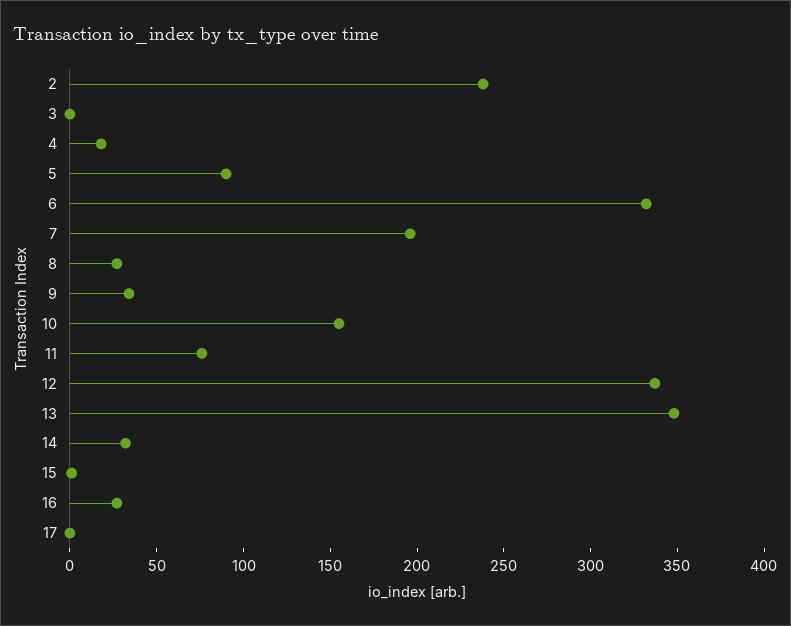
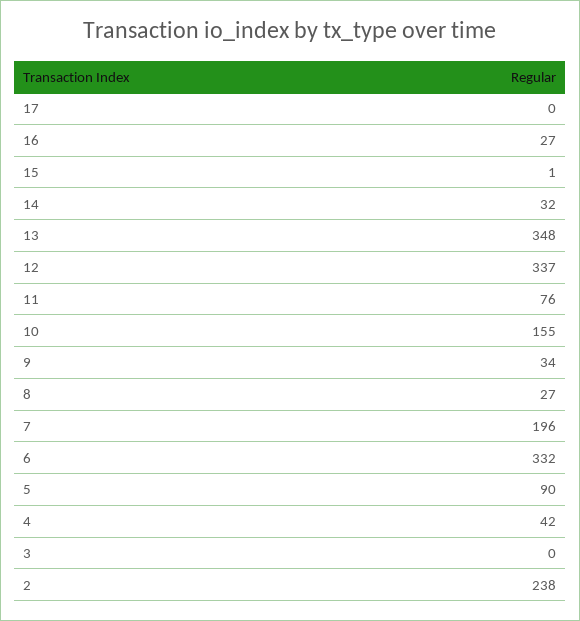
  {
    "2": 238,
    "3": 0,
-   "4": 20,
+   "4": 42,
    "5": 90,
    "6": 332,
    "7": 196,
    "8": 27,
    "9": 34,
    "10": 155,
    "11": 76,
    "12": 337,
    "13": 348,
    "14": 32,
    "15": 1,
    "16": 27,
    "17": 0
  }

